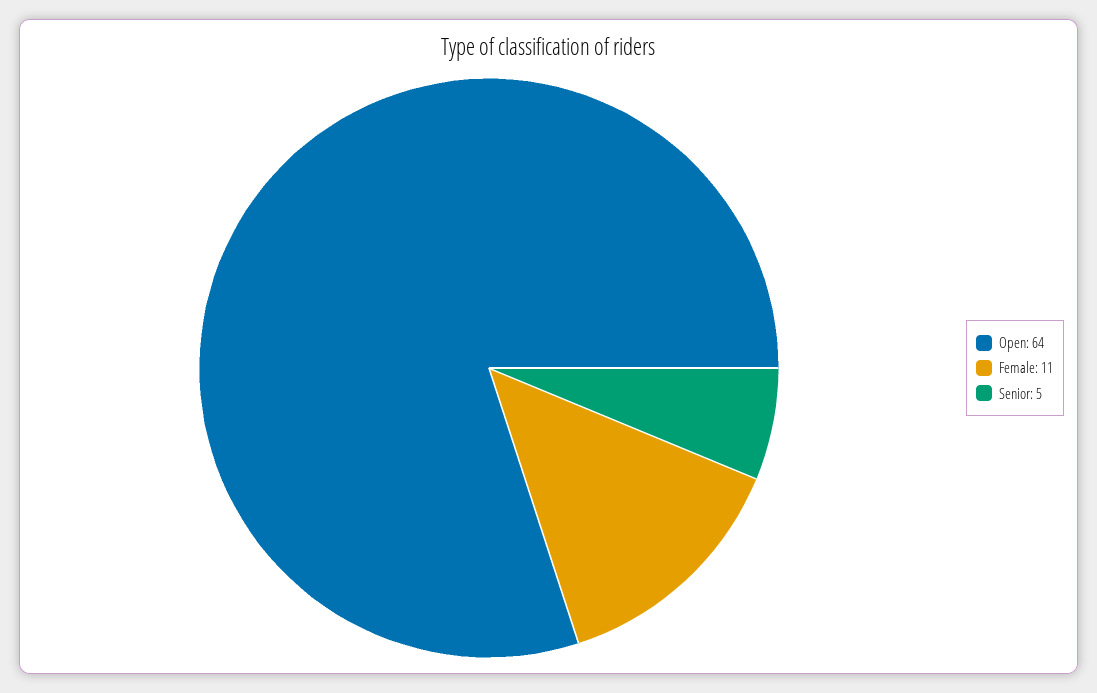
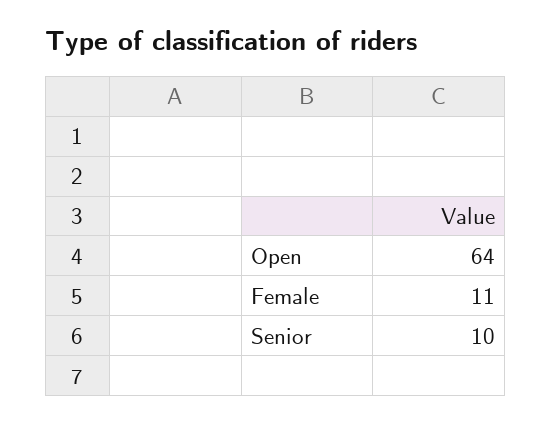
  {
    "Open": 64,
    "Female": 11,
-   "Senior": 5
+   "Senior": 10
  }

